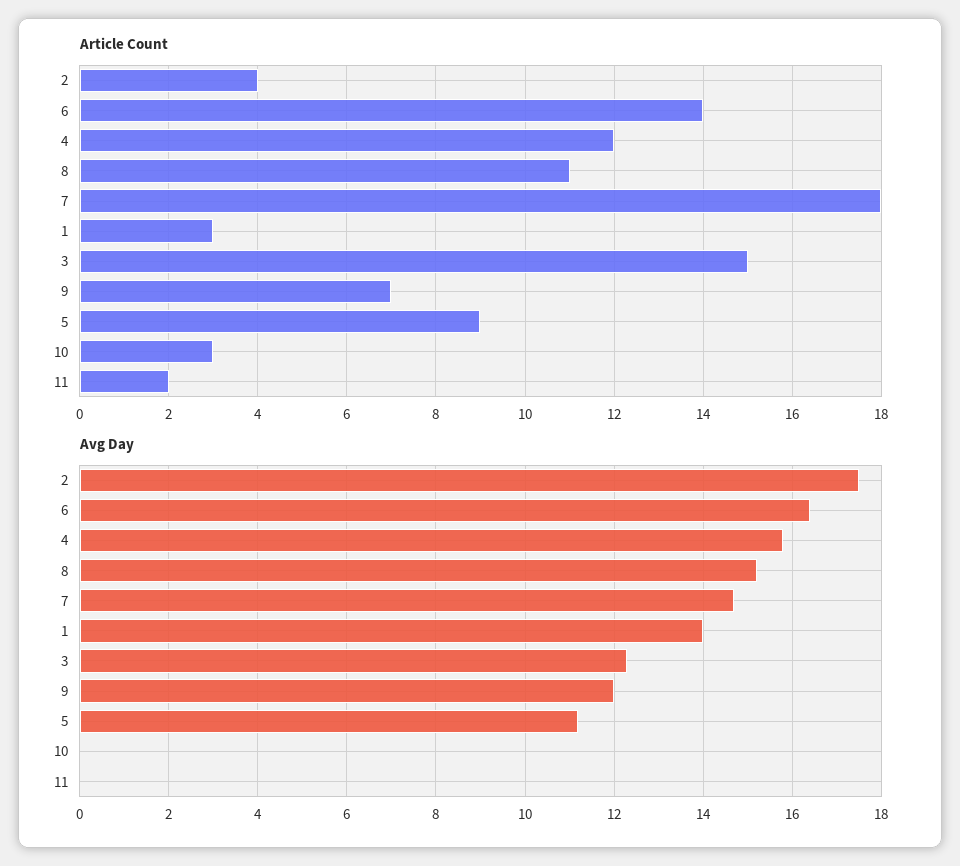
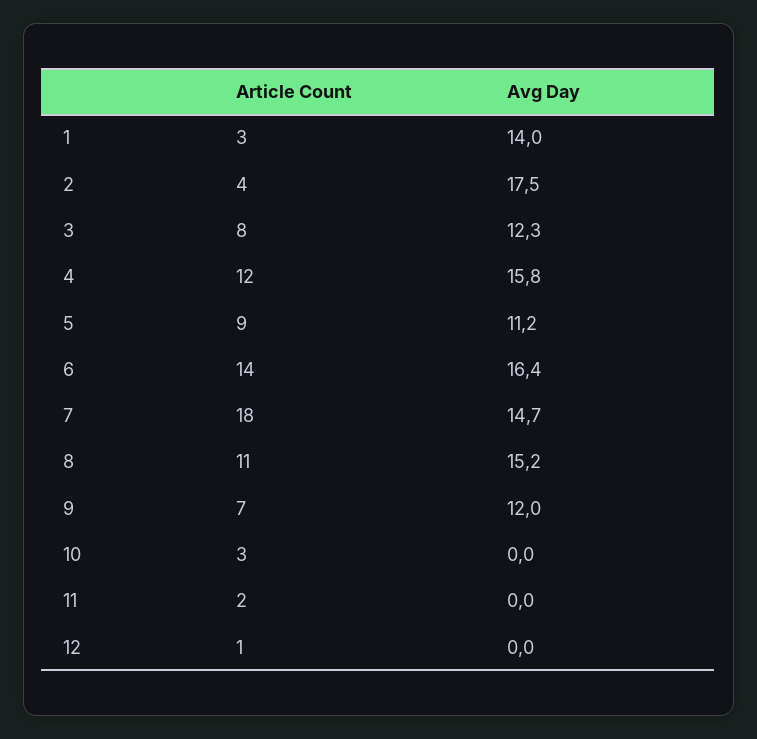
  {
    "Article Count": {
      "2": 4,
      "6": 14,
      "4": 12,
      "8": 11,
      "7": 18,
      "1": 3,
-     "3": 15,
+     "3": 8,
      "9": 7,
      "5": 9,
      "10": 3,
-     "11": 2
+     "11": 2,
+     "12": 1
    },
    "Avg Day": {
      "2": 17.5,
      "6": 16.4,
      "4": 15.8,
      "8": 15.2,
      "7": 14.7,
      "1": 14,
      "3": 12.3,
      "9": 12,
      "5": 11.2,
      "10": 0,
-     "11": 0
+     "11": 0,
+     "12": 0
    }
  }

